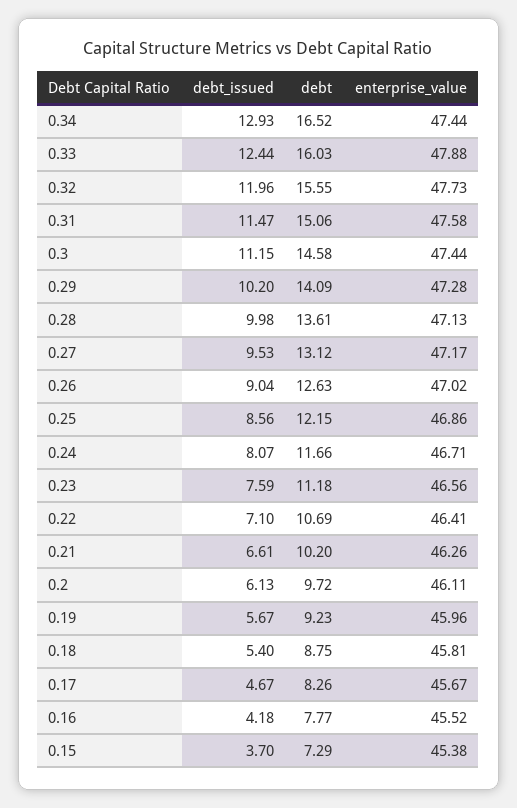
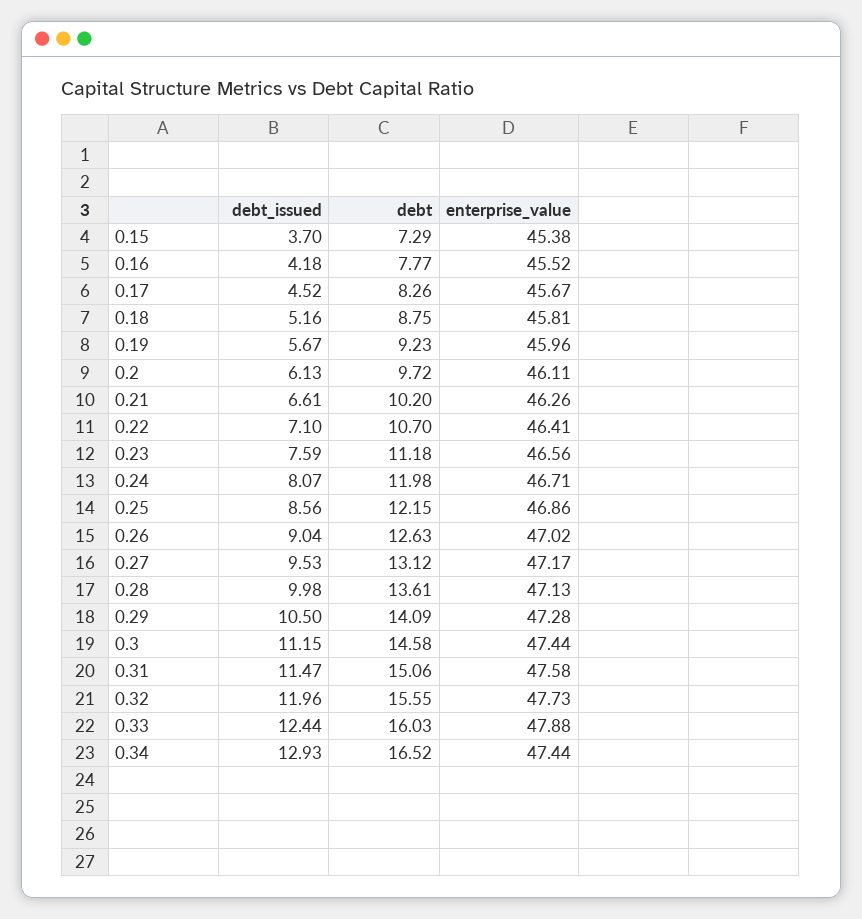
  {
    "debt_issued": {
      "0.34": 12.93,
      "0.33": 12.44,
      "0.32": 11.96,
      "0.31": 11.47,
      "0.3": 11.15,
-     "0.29": 10.2,
+     "0.29": 10.5,
      "0.28": 9.98,
      "0.27": 9.53,
      "0.26": 9.04,
      "0.25": 8.56,
      "0.24": 8.07,
      "0.23": 7.59,
      "0.22": 7.1,
      "0.21": 6.61,
      "0.2": 6.13,
      "0.19": 5.67,
-     "0.18": 5.4,
+     "0.18": 5.16,
-     "0.17": 4.67,
+     "0.17": 4.52,
      "0.16": 4.18,
      "0.15": 3.7
    },
    "debt": {
      "0.34": 16.52,
      "0.33": 16.03,
      "0.32": 15.55,
      "0.31": 15.06,
      "0.3": 14.58,
      "0.29": 14.09,
      "0.28": 13.61,
      "0.27": 13.12,
      "0.26": 12.63,
      "0.25": 12.15,
-     "0.24": 11.66,
+     "0.24": 11.98,
      "0.23": 11.18,
-     "0.22": 10.69,
+     "0.22": 10.7,
      "0.21": 10.2,
      "0.2": 9.72,
      "0.19": 9.23,
      "0.18": 8.75,
      "0.17": 8.26,
      "0.16": 7.77,
      "0.15": 7.29
    },
    "enterprise_value": {
      "0.34": 47.44,
      "0.33": 47.88,
      "0.32": 47.73,
      "0.31": 47.58,
      "0.3": 47.44,
      "0.29": 47.28,
      "0.28": 47.13,
      "0.27": 47.17,
      "0.26": 47.02,
      "0.25": 46.86,
      "0.24": 46.71,
      "0.23": 46.56,
      "0.22": 46.41,
      "0.21": 46.26,
      "0.2": 46.11,
      "0.19": 45.96,
      "0.18": 45.81,
      "0.17": 45.67,
      "0.16": 45.52,
      "0.15": 45.38
    }
  }

